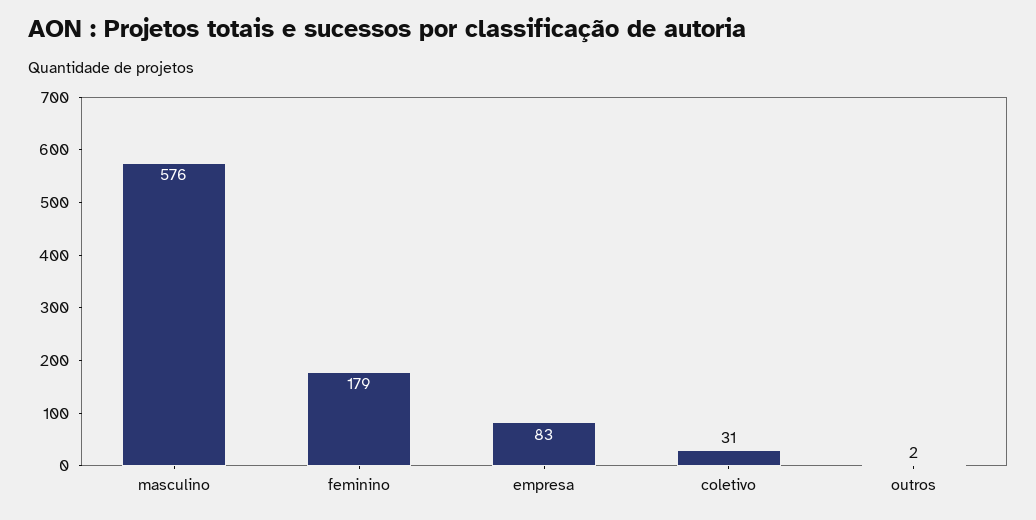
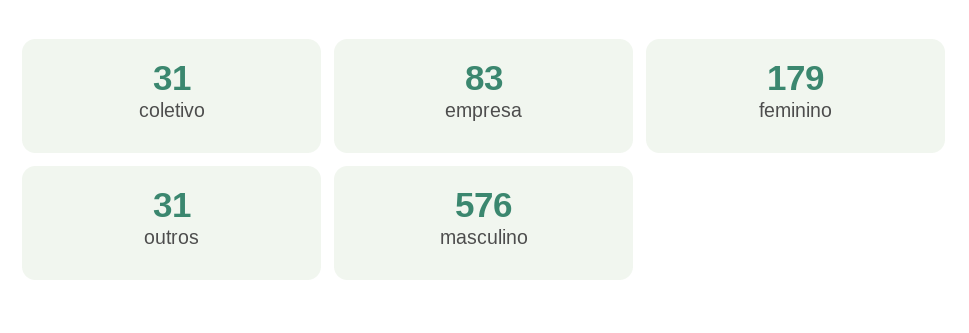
  {
    "masculino": 576,
    "feminino": 179,
    "empresa": 83,
    "coletivo": 31,
-   "outros": 2
+   "outros": 31
  }

